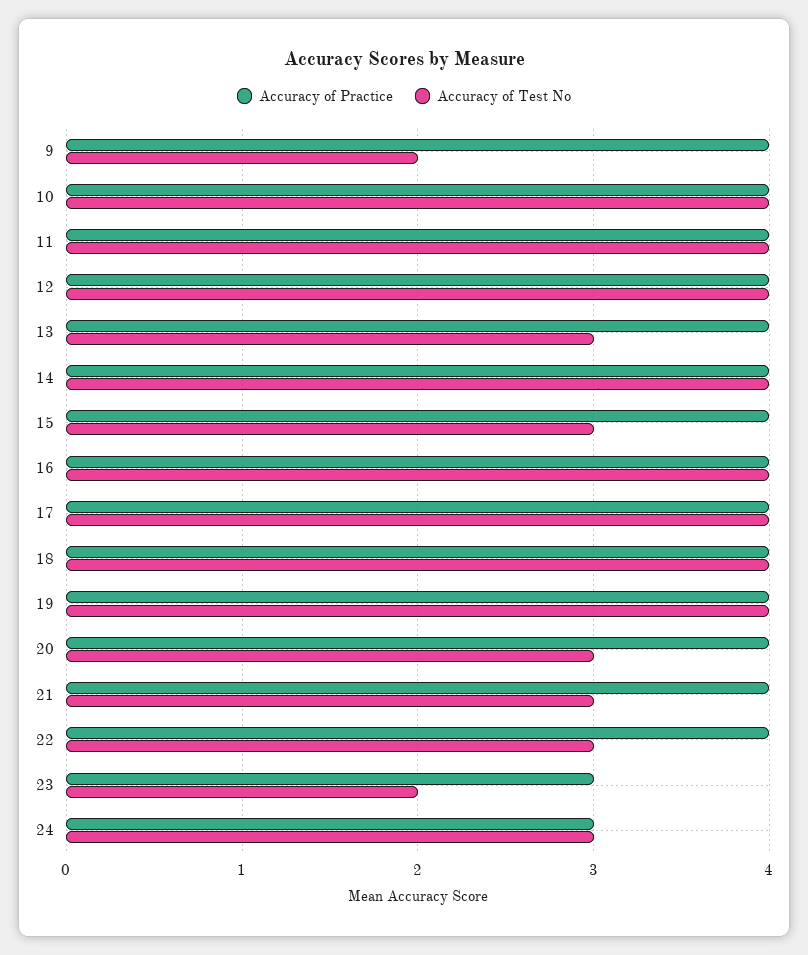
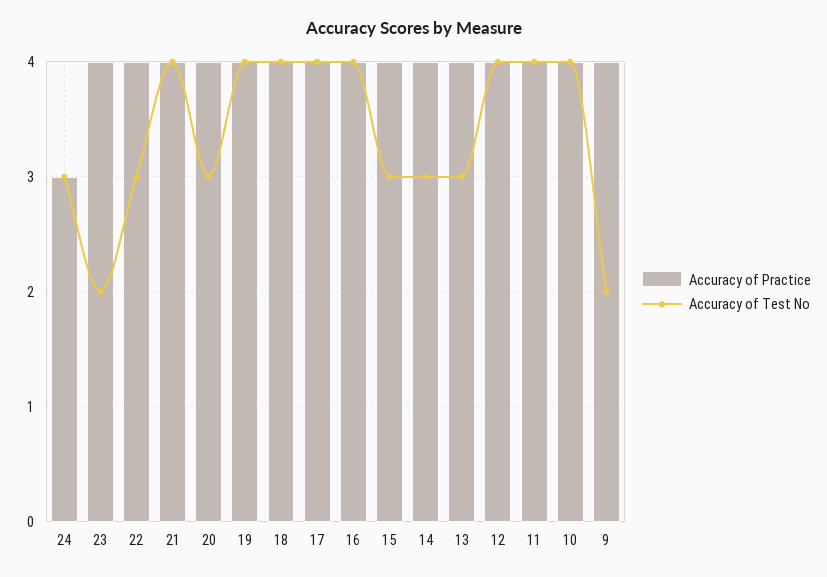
  {
    "Accuracy of Practice": {
      "9": 4,
      "10": 4,
      "11": 4,
      "12": 4,
      "13": 4,
      "14": 4,
      "15": 4,
      "16": 4,
      "17": 4,
      "18": 4,
      "19": 4,
      "20": 4,
      "21": 4,
      "22": 4,
-     "23": 3,
+     "23": 4,
      "24": 3
    },
    "Accuracy of Test No": {
      "9": 2,
      "10": 4,
      "11": 4,
      "12": 4,
      "13": 3,
-     "14": 4,
+     "14": 3,
      "15": 3,
      "16": 4,
      "17": 4,
      "18": 4,
      "19": 4,
      "20": 3,
-     "21": 3,
+     "21": 4,
      "22": 3,
      "23": 2,
      "24": 3
    }
  }

